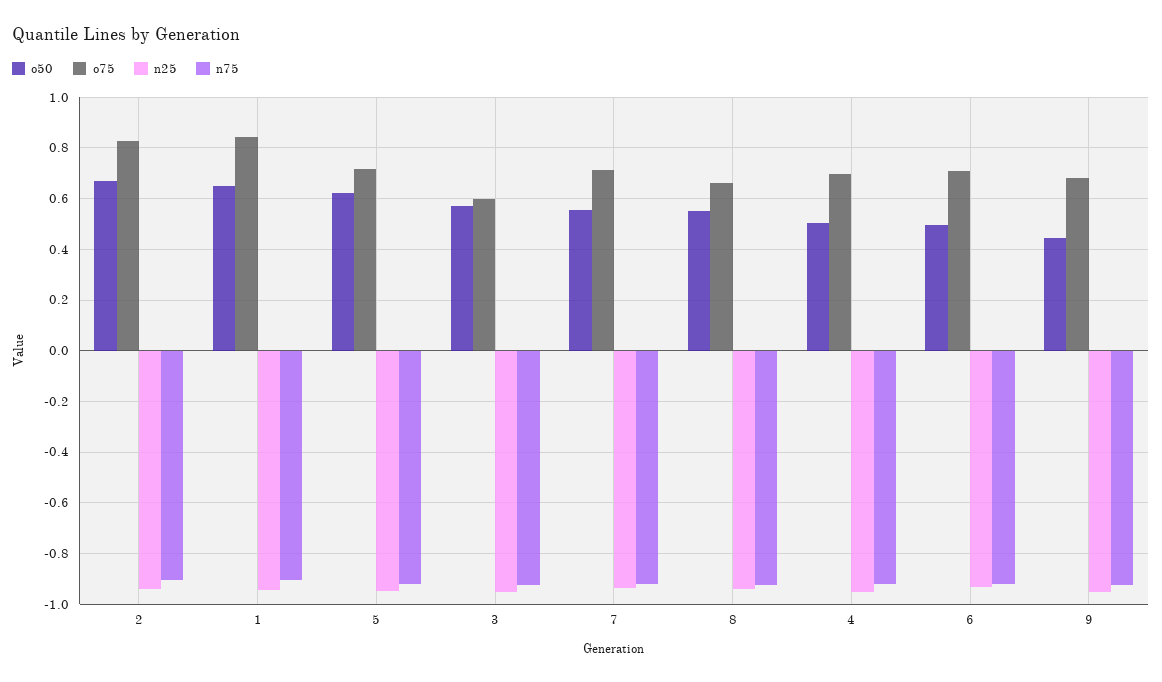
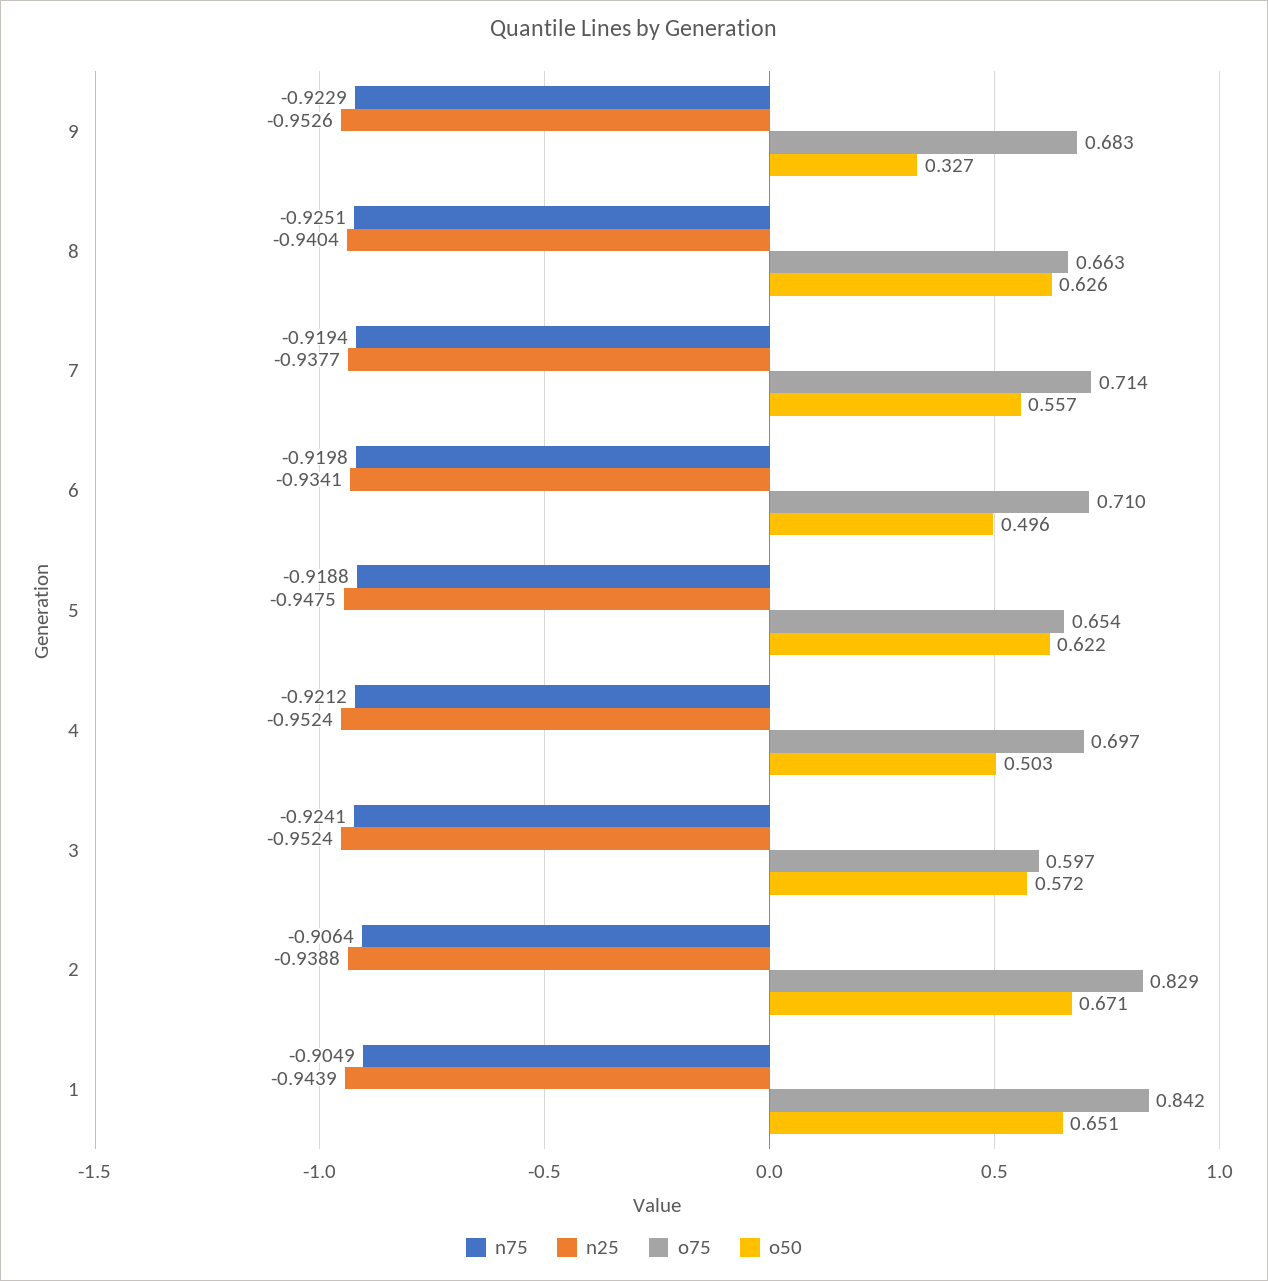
  {
    "o50": {
      "2": 0.671,
      "1": 0.651,
      "5": 0.622,
      "3": 0.572,
      "7": 0.557,
-     "8": 0.55,
+     "8": 0.626,
      "4": 0.503,
      "6": 0.496,
-     "9": 0.45
+     "9": 0.327
    },
    "o75": {
      "2": 0.829,
      "1": 0.842,
-     "5": 0.725,
+     "5": 0.654,
      "3": 0.597,
      "7": 0.714,
      "8": 0.663,
      "4": 0.697,
      "6": 0.71,
      "9": 0.683
    },
    "n25": {
      "2": -0.9388,
      "1": -0.9439,
      "5": -0.9475,
      "3": -0.9524,
      "7": -0.9377,
      "8": -0.9404,
      "4": -0.9524,
      "6": -0.9341,
      "9": -0.9526
    },
    "n75": {
      "2": -0.9064,
      "1": -0.9049,
      "5": -0.9188,
      "3": -0.9241,
      "7": -0.9194,
      "8": -0.9251,
      "4": -0.9212,
      "6": -0.9198,
      "9": -0.9229
    }
  }

